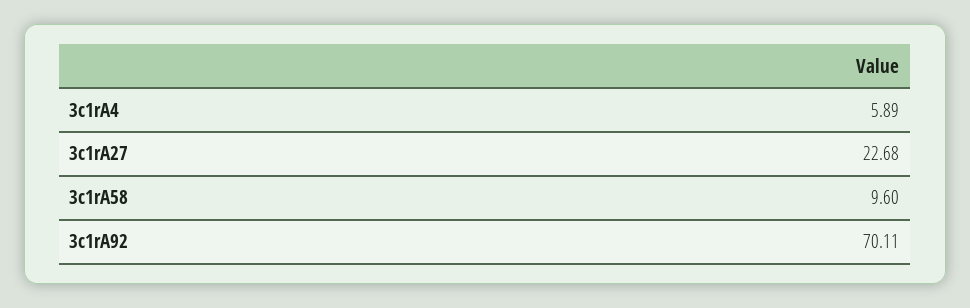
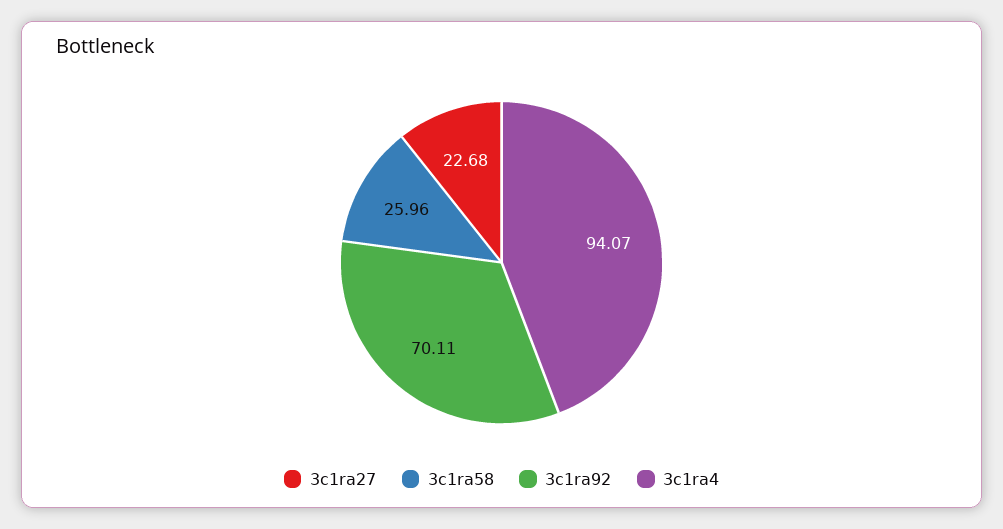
  {
-   "3c1rA4": 5.89,
+   "3c1rA4": 94.07,
    "3c1rA27": 22.68,
-   "3c1rA58": 9.6,
+   "3c1rA58": 25.96,
    "3c1rA92": 70.11
  }

